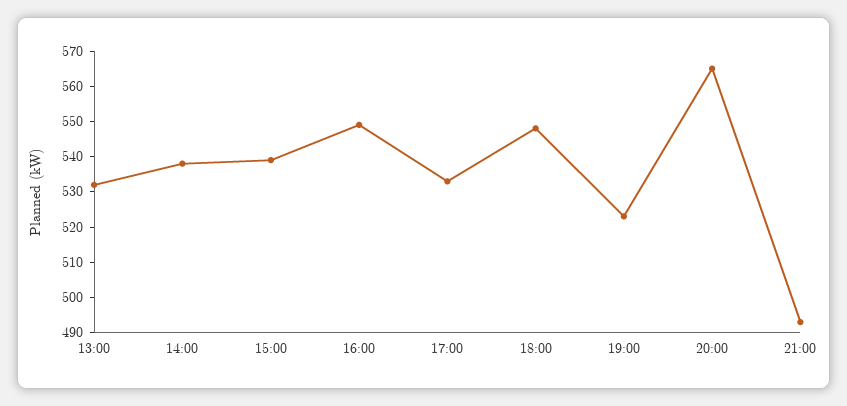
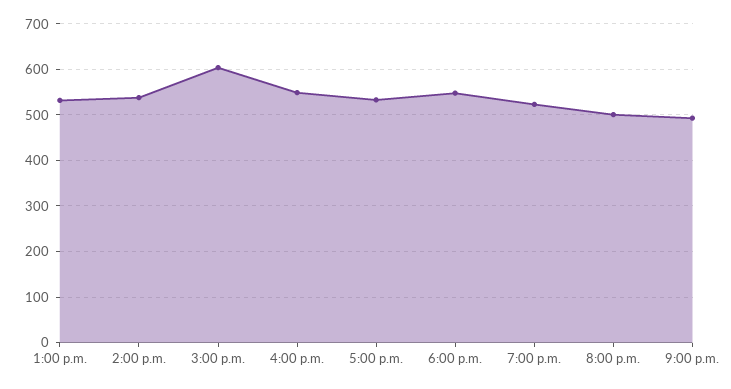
  {
    "13:00": 530,
    "14:00": 540,
-   "15:00": 540,
+   "15:00": 600,
    "16:00": 550,
    "17:00": 535,
    "18:00": 550,
    "19:00": 525,
-   "20:00": 565,
+   "20:00": 500,
    "21:00": 495
  }

